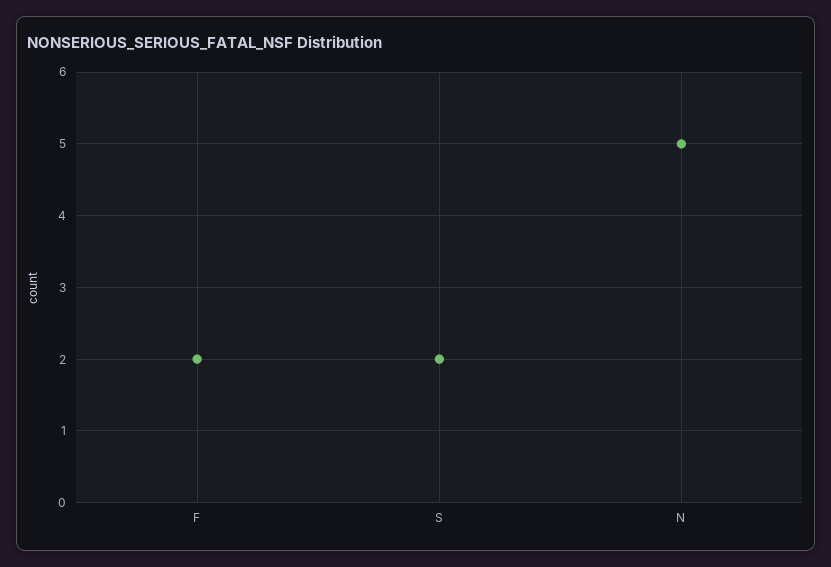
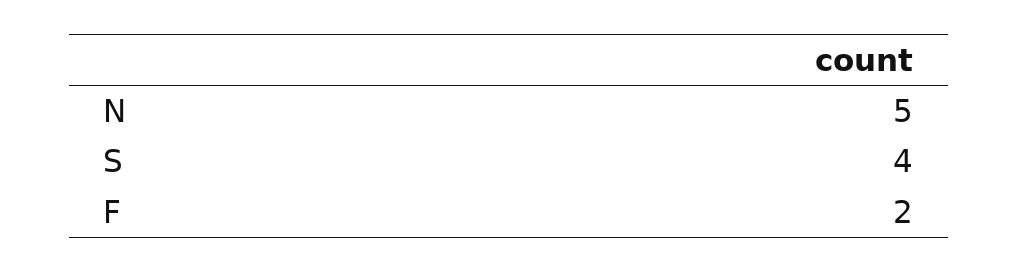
  {
    "F": 2,
-   "S": 2,
+   "S": 4,
    "N": 5
  }

